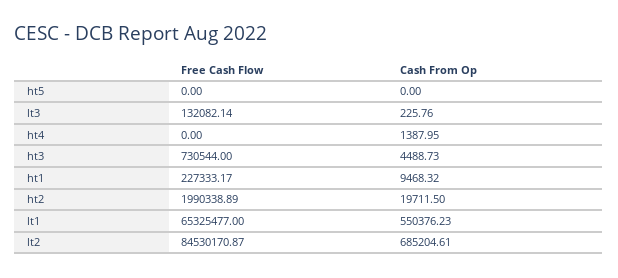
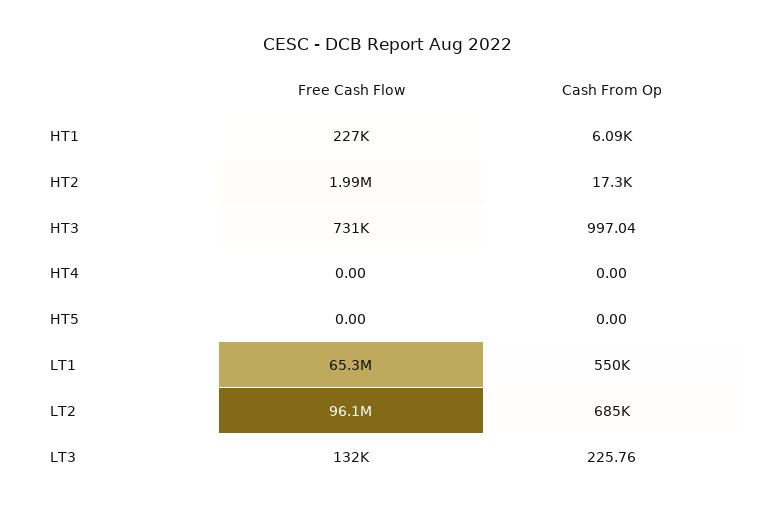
  {
    "Free Cash Flow": {
      "ht5": 0,
      "lt3": 132082.14,
      "ht4": 0,
      "ht3": 730544,
      "ht1": 227333.17,
      "ht2": 1990338.89,
      "lt1": 65325477,
-     "lt2": 84530170.87
+     "lt2": 96100000
    },
    "Cash From Op": {
      "ht5": 0,
      "lt3": 225.76,
-     "ht4": 1387.95,
+     "ht4": 0,
-     "ht3": 4488.73,
+     "ht3": 997.04,
-     "ht1": 9468.32,
+     "ht1": 6090,
-     "ht2": 19711.5,
+     "ht2": 17300,
      "lt1": 550376.23,
      "lt2": 685204.61
    }
  }

